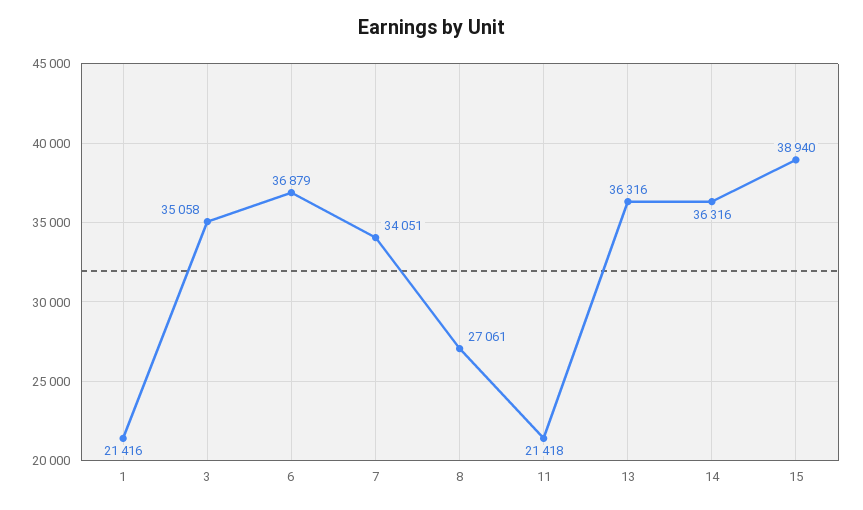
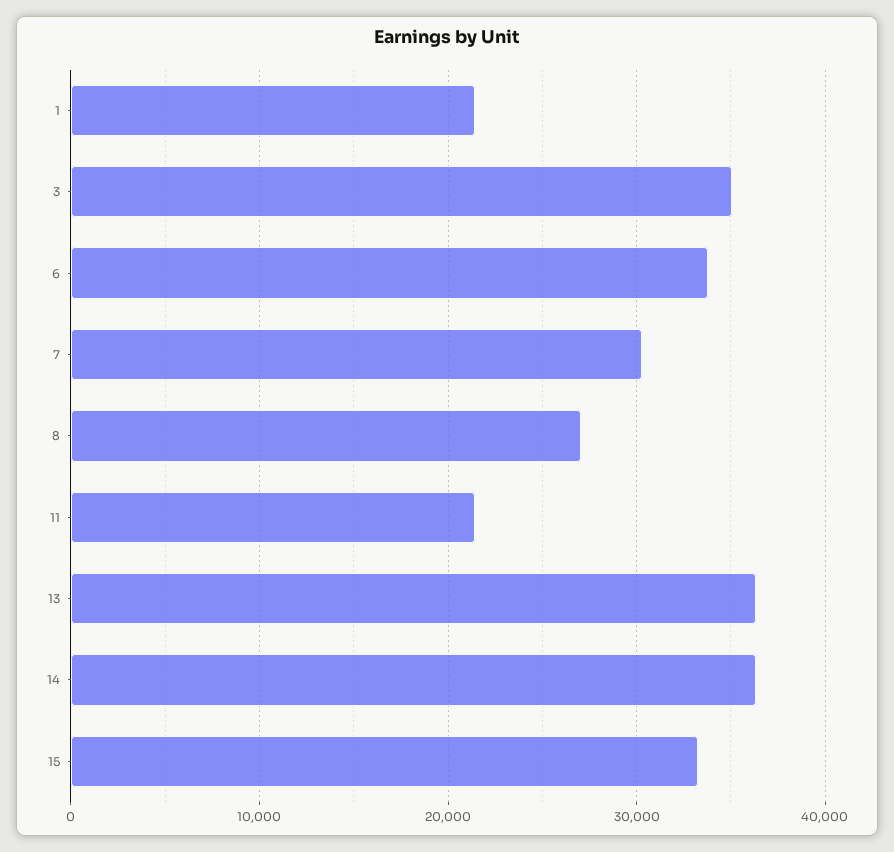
  {
    "1": 21416,
    "3": 35058,
-   "6": 36879,
+   "6": 34000,
-   "7": 34051,
+   "7": 30000,
    "8": 27061,
    "11": 21418,
    "13": 36316,
    "14": 36316,
-   "15": 38940
+   "15": 33000
  }

